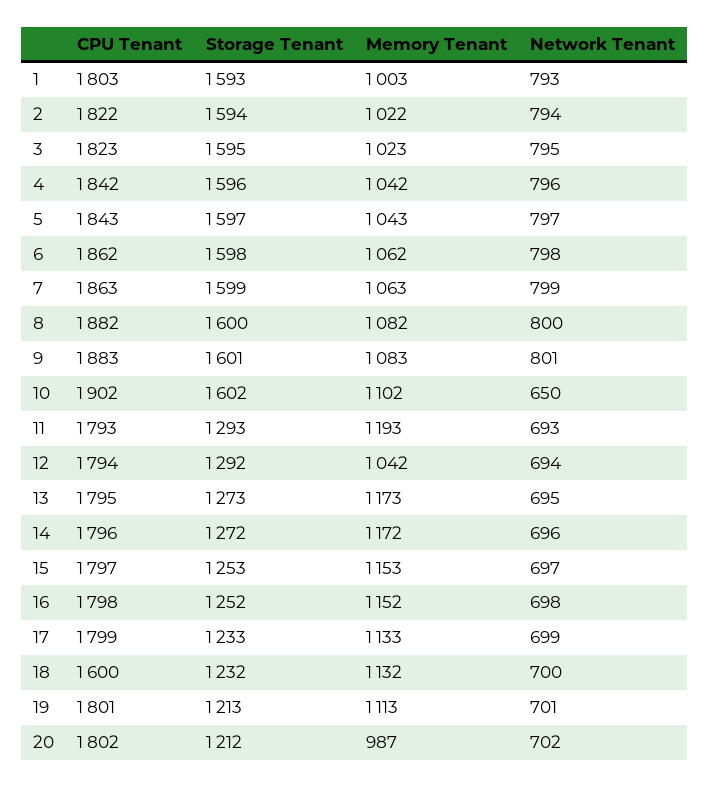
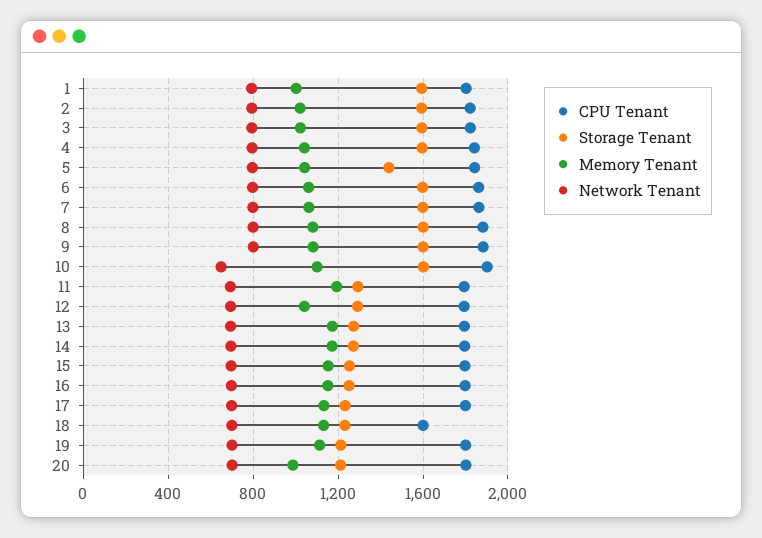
  {
    "CPU Tenant": {
      "1": 1803,
      "2": 1822,
      "3": 1823,
      "4": 1842,
      "5": 1843,
      "6": 1862,
      "7": 1863,
      "8": 1882,
      "9": 1883,
      "10": 1902,
      "11": 1793,
      "12": 1794,
      "13": 1795,
      "14": 1796,
      "15": 1797,
      "16": 1798,
      "17": 1799,
      "18": 1600,
      "19": 1801,
      "20": 1802
    },
    "Storage Tenant": {
      "1": 1593,
      "2": 1594,
      "3": 1595,
      "4": 1596,
-     "5": 1597,
+     "5": 1450,
      "6": 1598,
      "7": 1599,
      "8": 1600,
      "9": 1601,
      "10": 1602,
      "11": 1293,
      "12": 1292,
      "13": 1273,
      "14": 1272,
      "15": 1253,
      "16": 1252,
      "17": 1233,
      "18": 1232,
      "19": 1213,
      "20": 1212
    },
    "Memory Tenant": {
      "1": 1003,
      "2": 1022,
      "3": 1023,
      "4": 1042,
      "5": 1043,
      "6": 1062,
      "7": 1063,
      "8": 1082,
      "9": 1083,
      "10": 1102,
      "11": 1193,
      "12": 1042,
      "13": 1173,
      "14": 1172,
      "15": 1153,
      "16": 1152,
      "17": 1133,
      "18": 1132,
      "19": 1113,
      "20": 987
    },
    "Network Tenant": {
      "1": 793,
      "2": 794,
      "3": 795,
      "4": 796,
      "5": 797,
      "6": 798,
      "7": 799,
      "8": 800,
      "9": 801,
      "10": 650,
      "11": 693,
      "12": 694,
      "13": 695,
      "14": 696,
      "15": 697,
      "16": 698,
      "17": 699,
      "18": 700,
      "19": 701,
      "20": 702
    }
  }

